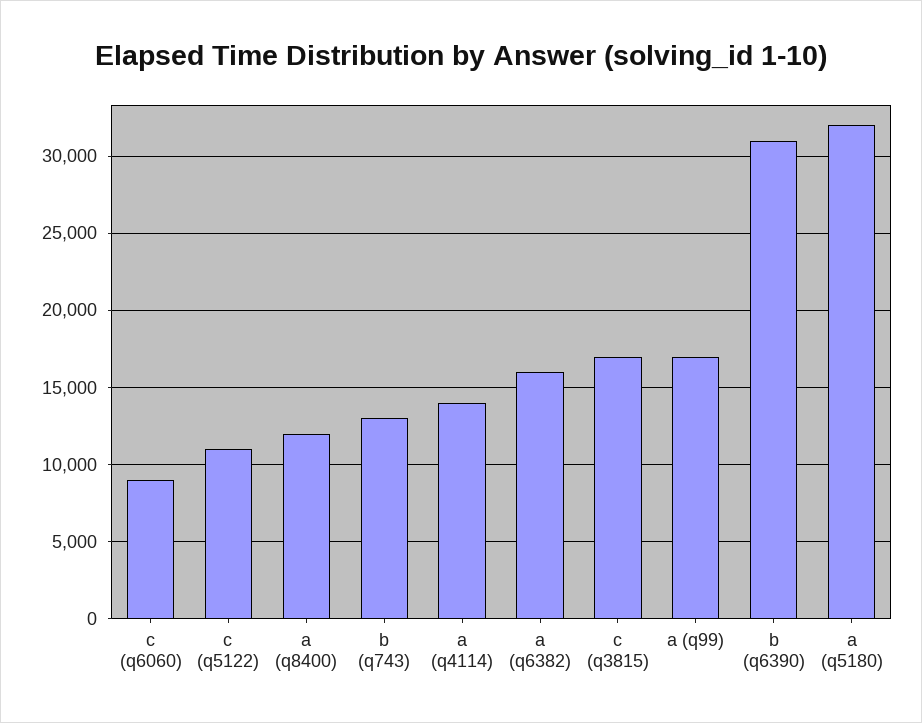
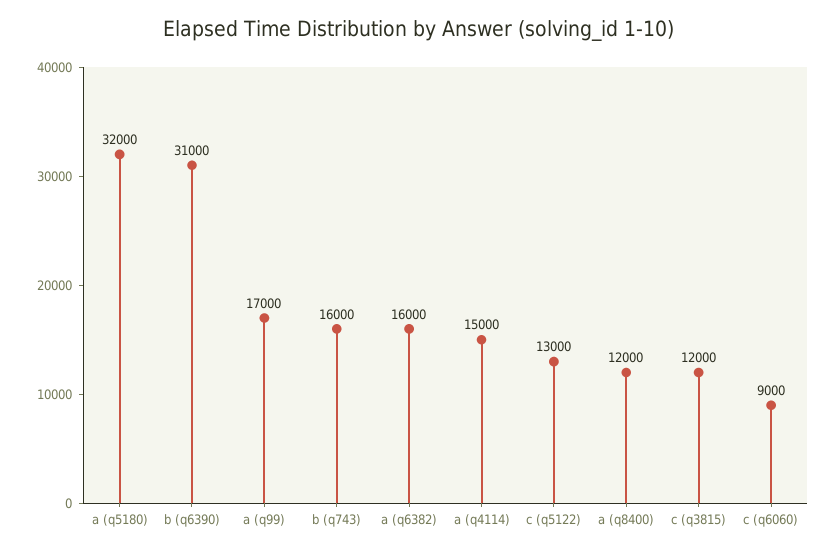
  {
    "c (q6060)": 9000,
-   "c (q5122)": 11000,
+   "c (q5122)": 13000,
    "a (q8400)": 12000,
-   "b (q743)": 13000,
+   "b (q743)": 16000,
-   "a (q4114)": 14000,
+   "a (q4114)": 15000,
    "a (q6382)": 16000,
-   "c (q3815)": 17000,
+   "c (q3815)": 12000,
    "a (q99)": 17000,
    "b (q6390)": 31000,
    "a (q5180)": 32000
  }

